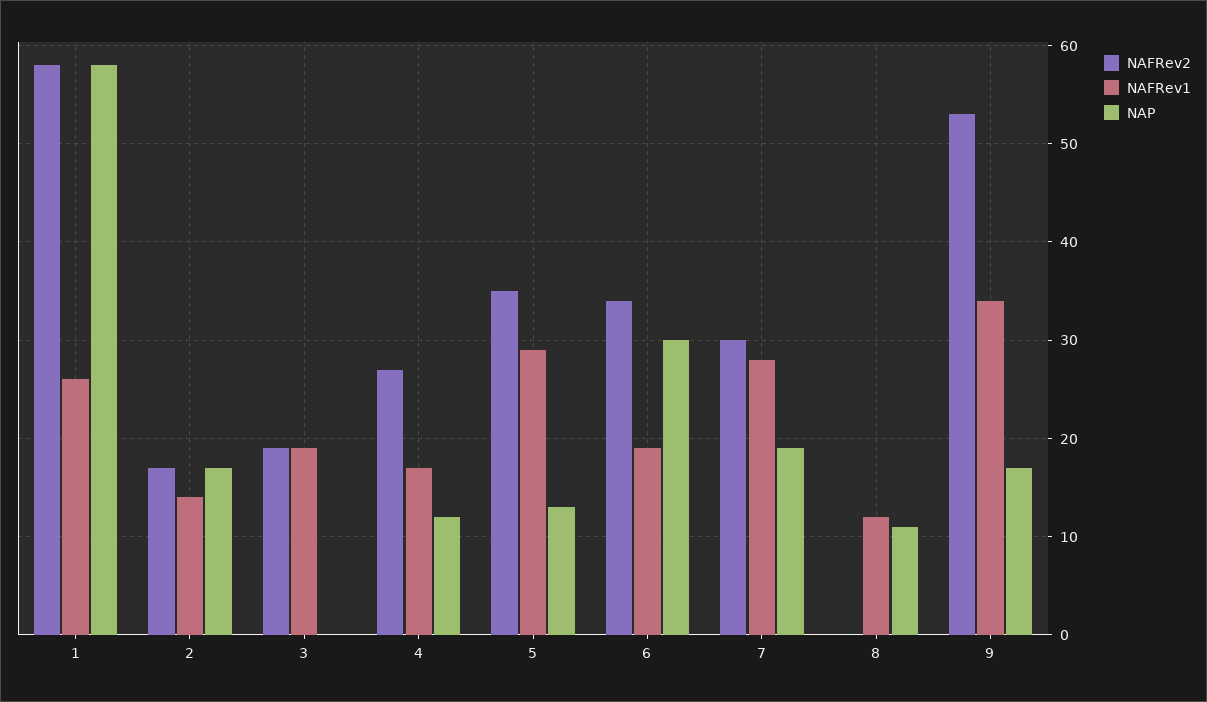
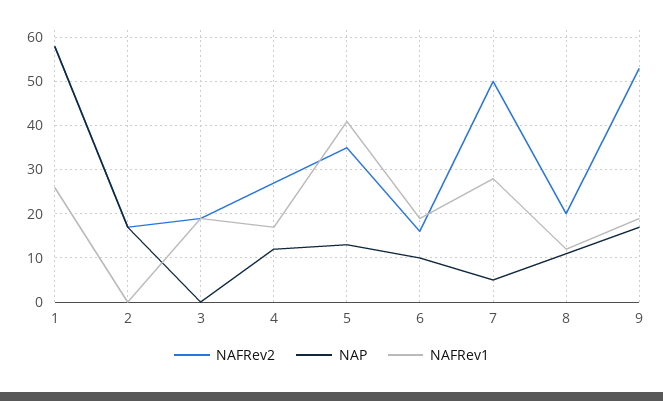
  {
    "NAFRev2": {
      "1": 58,
      "2": 17,
      "3": 19,
      "4": 27,
      "5": 35,
-     "6": 34,
+     "6": 15,
-     "7": 30,
+     "7": 50,
-     "8": 0,
+     "8": 20,
      "9": 53
    },
    "NAFRev1": {
      "1": 26,
-     "2": 14,
+     "2": 0,
      "3": 19,
      "4": 17,
-     "5": 29,
+     "5": 40,
      "6": 19,
      "7": 28,
      "8": 12,
-     "9": 34
+     "9": 20
    },
    "NAP": {
      "1": 58,
      "2": 17,
      "3": 0,
      "4": 12,
      "5": 13,
-     "6": 30,
+     "6": 10,
-     "7": 19,
+     "7": 5,
      "8": 11,
      "9": 17
    }
  }

